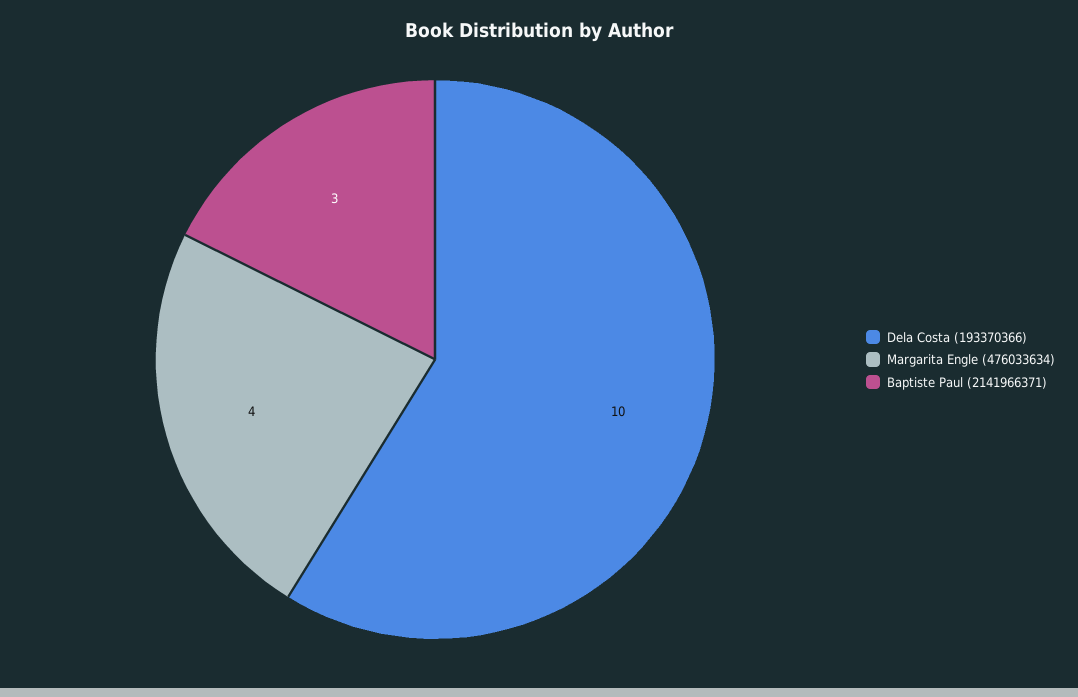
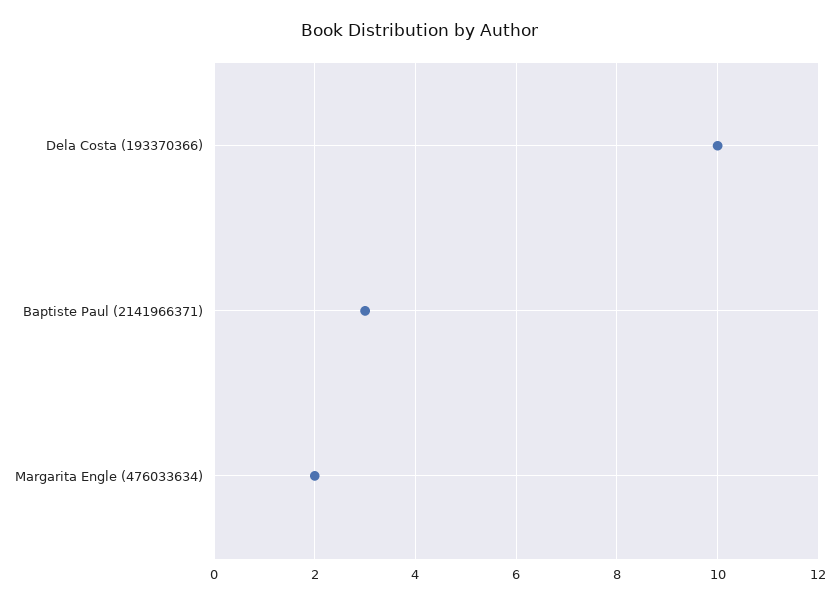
  {
    "Dela Costa (193370366)": 10,
-   "Margarita Engle (476033634)": 4,
+   "Margarita Engle (476033634)": 2,
    "Baptiste Paul (2141966371)": 3
  }

